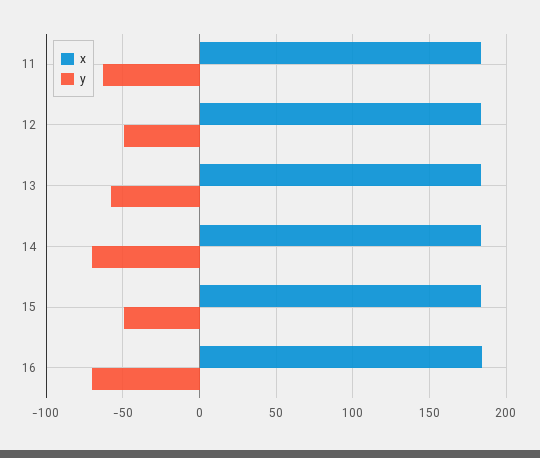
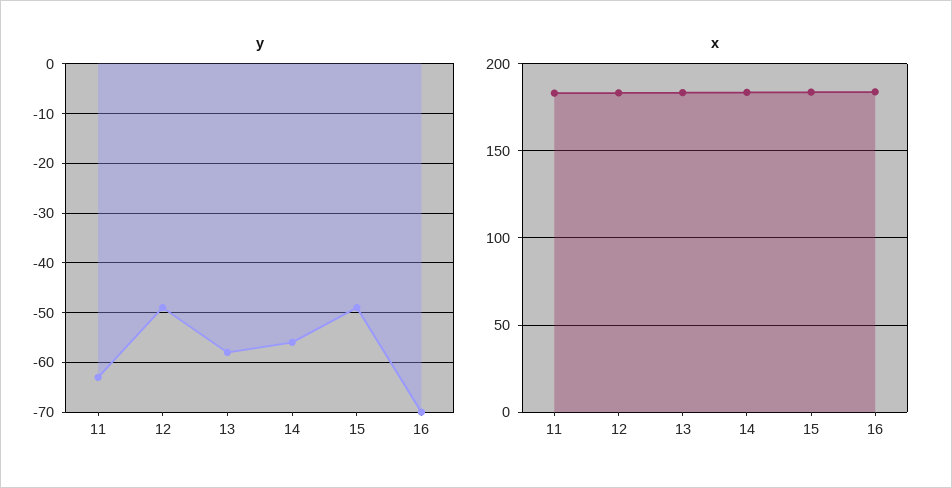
  {
    "x": {
      "11": 185,
      "12": 185,
      "13": 185,
      "14": 185,
      "15": 185,
      "16": 185
    },
    "y": {
      "11": -65,
      "12": -50,
      "13": -60,
-     "14": -70,
+     "14": -55,
      "15": -50,
      "16": -70
    }
  }

